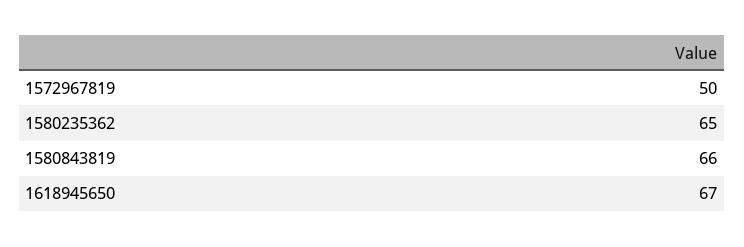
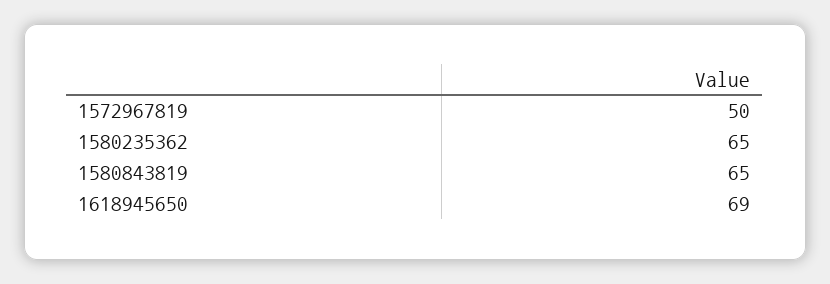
  {
    "1572967819": 50,
    "1580235362": 65,
-   "1580843819": 66,
+   "1580843819": 65,
-   "1618945650": 67
+   "1618945650": 69
  }

